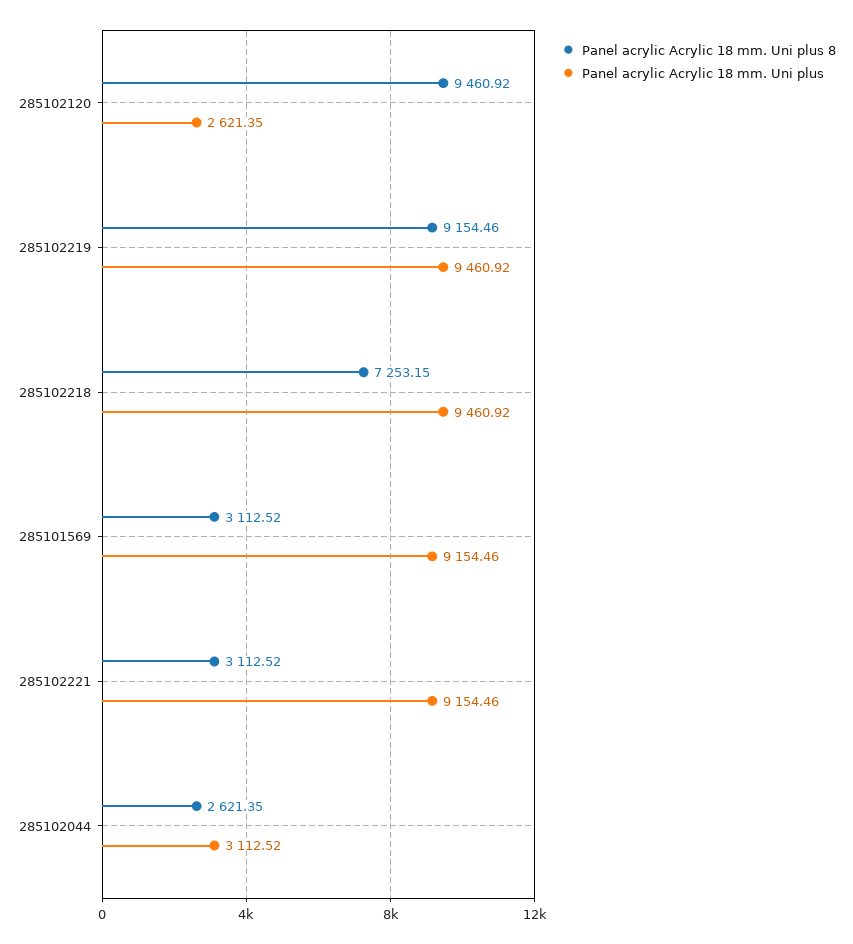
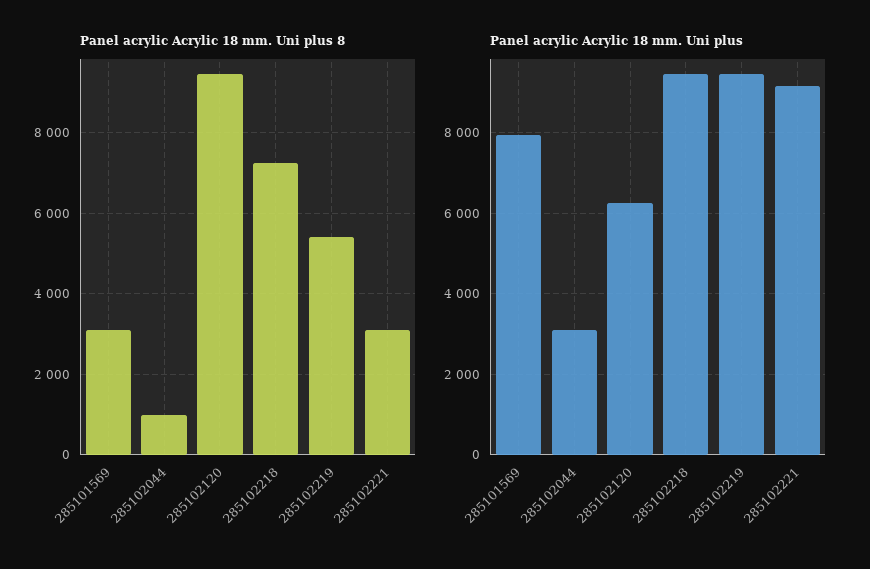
  {
    "Panel acrylic Acrylic 18 mm. Uni plus 8": {
      "285102120": 9460.92,
-     "285102219": 9154.46,
+     "285102219": 5400,
      "285102218": 7253.15,
      "285101569": 3112.52,
      "285102221": 3112.52,
-     "285102044": 2621.35
+     "285102044": 1000
    },
    "Panel acrylic Acrylic 18 mm. Uni plus": {
-     "285102120": 2621.35,
+     "285102120": 6200,
      "285102219": 9460.92,
      "285102218": 9460.92,
-     "285101569": 9154.46,
+     "285101569": 8000,
      "285102221": 9154.46,
      "285102044": 3112.52
    }
  }

